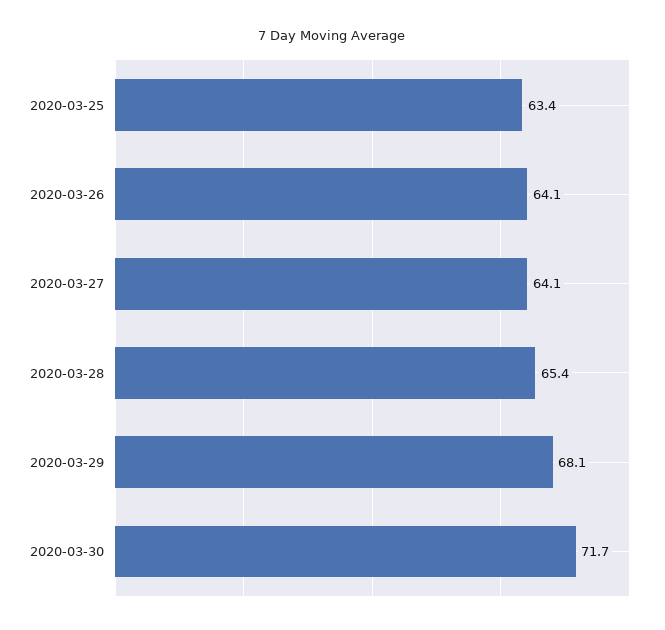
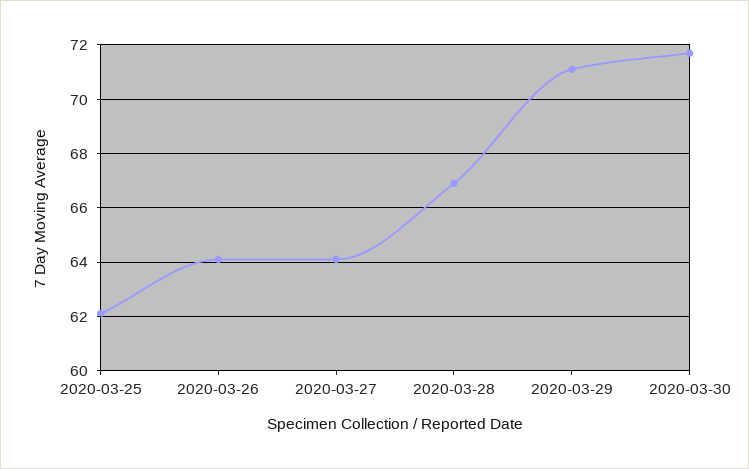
  {
-   "2020-03-25": 63.4,
+   "2020-03-25": 62,
    "2020-03-26": 64.1,
    "2020-03-27": 64.1,
-   "2020-03-28": 65.4,
+   "2020-03-28": 67,
-   "2020-03-29": 68.1,
+   "2020-03-29": 71,
    "2020-03-30": 71.7
  }

